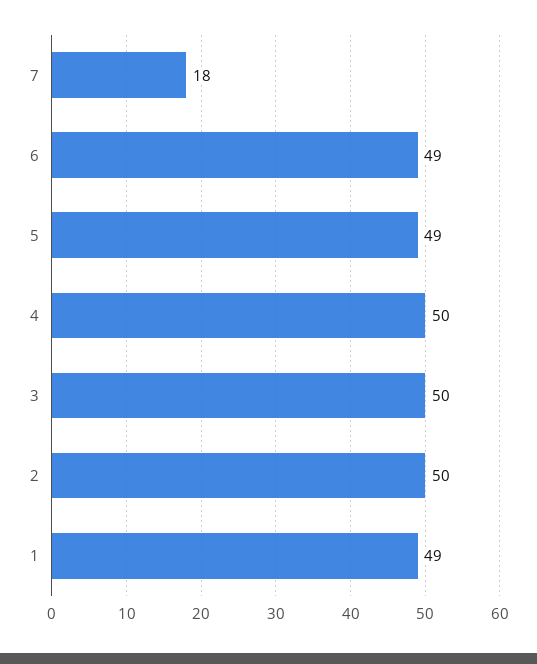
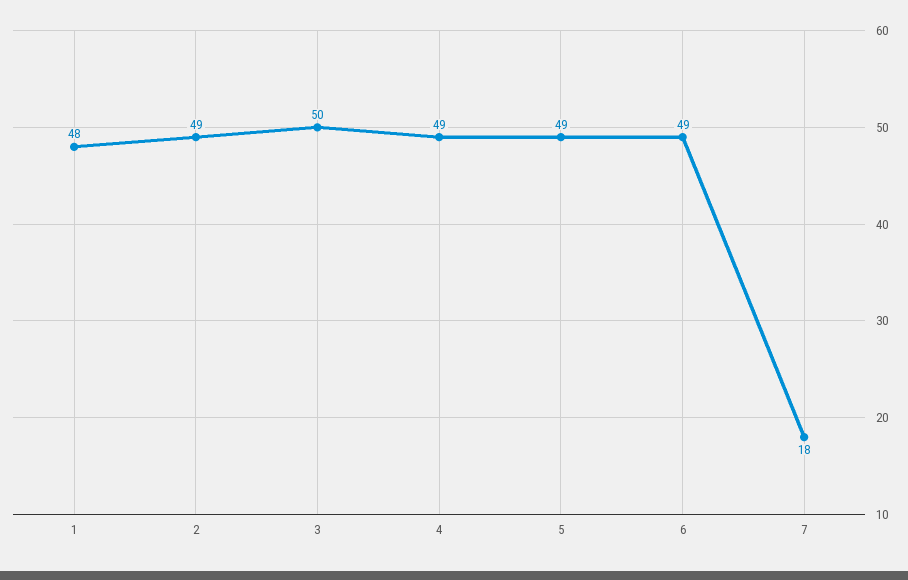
  {
    "7": 18,
    "6": 49,
    "5": 49,
-   "4": 50,
+   "4": 49,
    "3": 50,
-   "2": 50,
+   "2": 49,
-   "1": 49
+   "1": 48
  }

